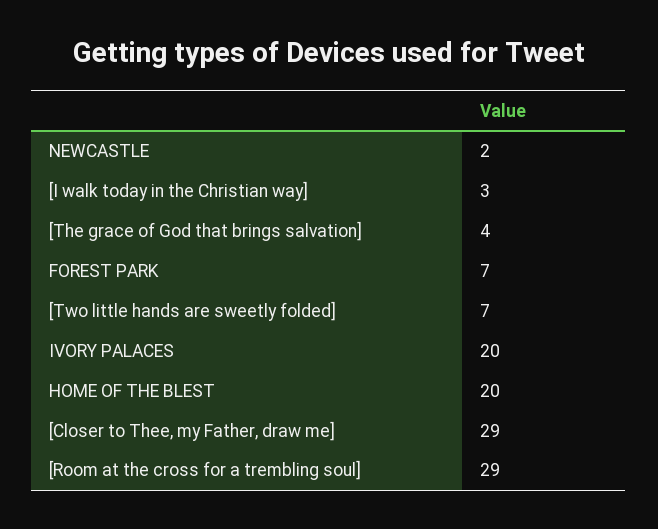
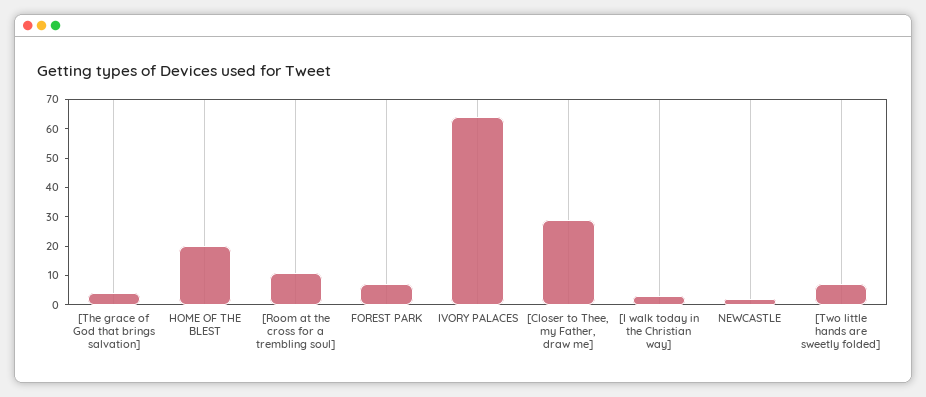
  {
    "NEWCASTLE": 2,
    "[I walk today in the Christian way]": 3,
    "[The grace of God that brings salvation]": 4,
    "FOREST PARK": 7,
    "[Two little hands are sweetly folded]": 7,
-   "IVORY PALACES": 20,
+   "IVORY PALACES": 65,
    "HOME OF THE BLEST": 20,
    "[Closer to Thee, my Father, draw me]": 29,
-   "[Room at the cross for a trembling soul]": 29
+   "[Room at the cross for a trembling soul]": 10
  }

